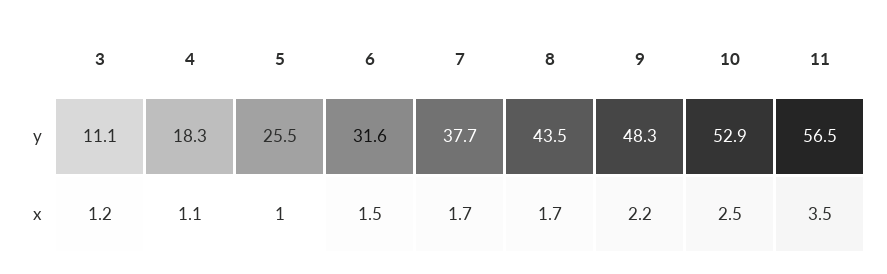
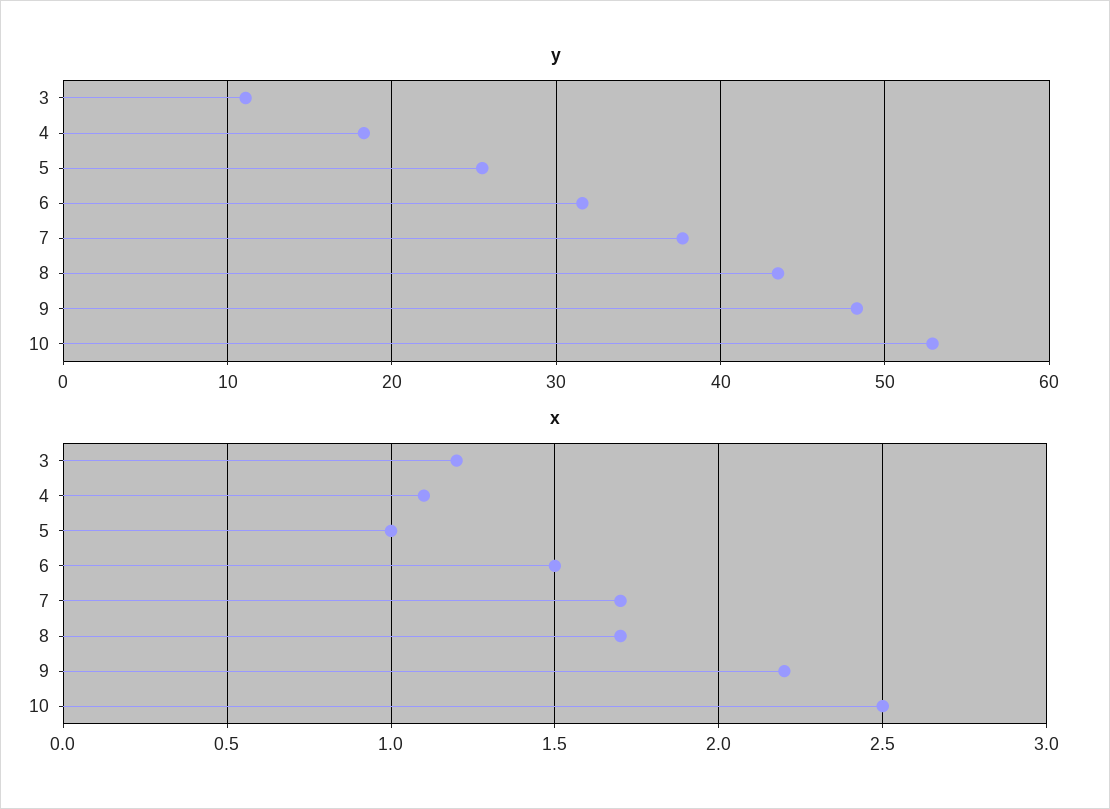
  {
    "y": {
      "3": 11.1,
      "4": 18.3,
      "5": 25.5,
      "6": 31.6,
      "7": 37.7,
      "8": 43.5,
      "9": 48.3,
-     "10": 52.9,
+     "10": 52.9
-     "11": 56.5
    },
    "x": {
      "3": 1.2,
      "4": 1.1,
      "5": 1,
      "6": 1.5,
      "7": 1.7,
      "8": 1.7,
      "9": 2.2,
-     "10": 2.5,
+     "10": 2.5
-     "11": 3.5
    }
  }

